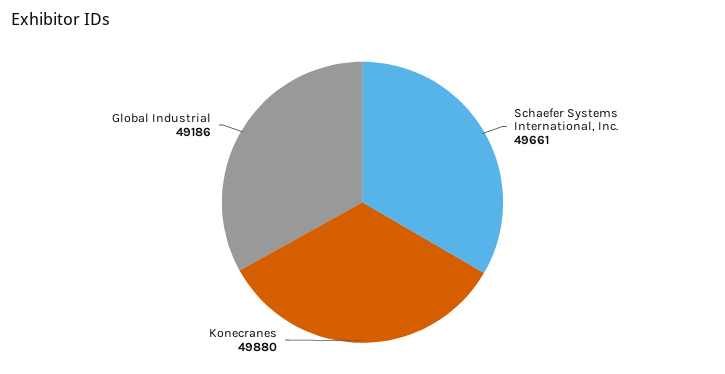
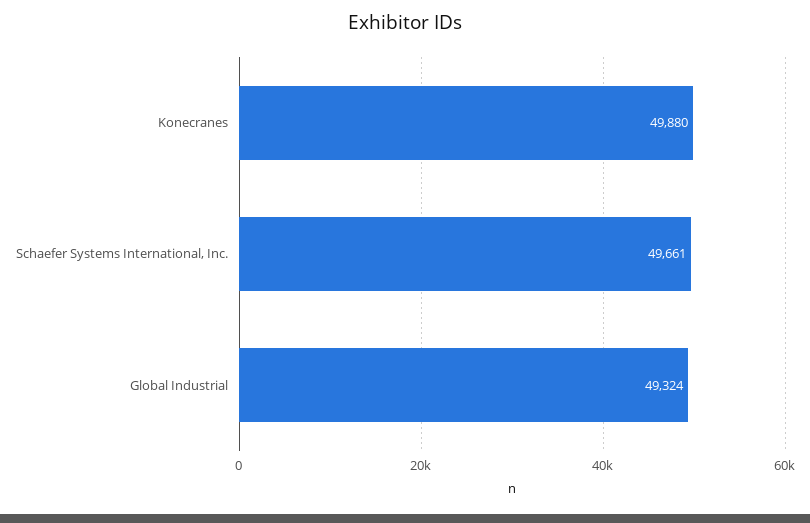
  {
    "Schaefer Systems International, Inc.": 49661,
    "Konecranes": 49880,
-   "Global Industrial": 49186
+   "Global Industrial": 49324
  }

